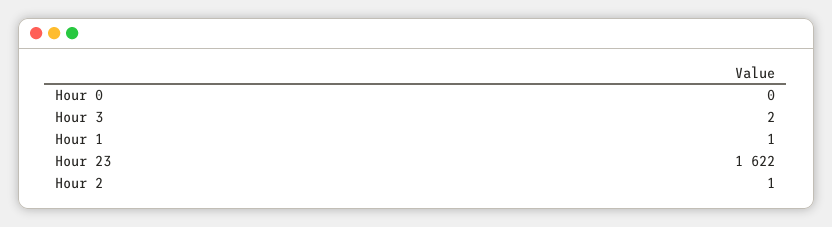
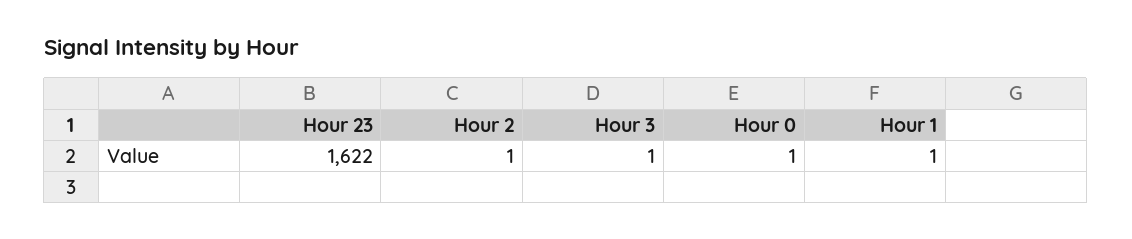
  {
-   "Hour 0": 0,
+   "Hour 0": 1,
-   "Hour 3": 2,
+   "Hour 3": 1,
    "Hour 1": 1,
    "Hour 23": 1622,
    "Hour 2": 1
  }

